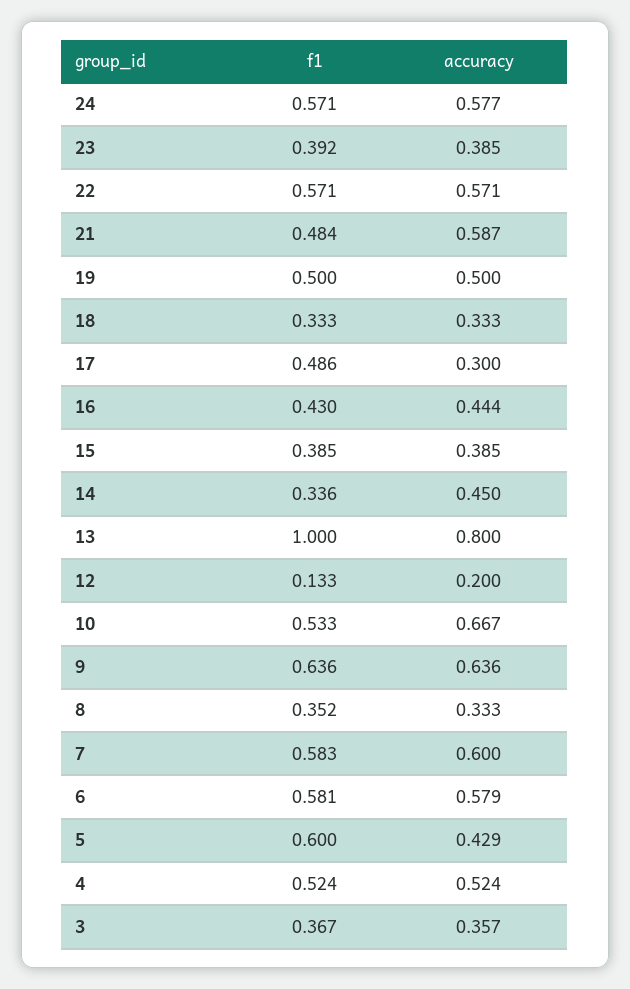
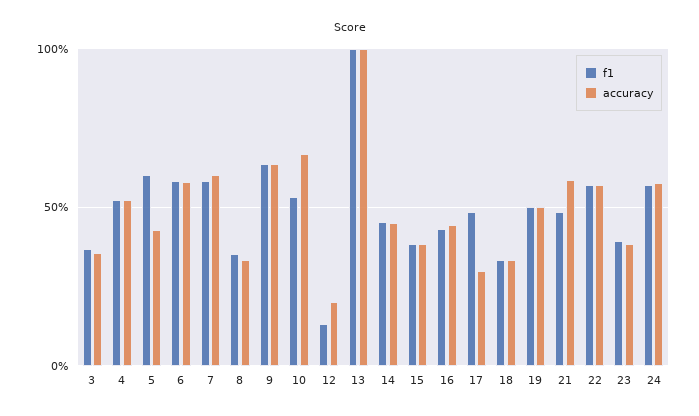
  {
    "f1": {
      "24": 0.571,
      "23": 0.392,
      "22": 0.571,
      "21": 0.484,
      "19": 0.5,
      "18": 0.333,
      "17": 0.486,
      "16": 0.43,
      "15": 0.385,
-     "14": 0.336,
+     "14": 0.45,
      "13": 1,
      "12": 0.133,
      "10": 0.533,
      "9": 0.636,
      "8": 0.352,
      "7": 0.583,
      "6": 0.581,
      "5": 0.6,
      "4": 0.524,
      "3": 0.367
    },
    "accuracy": {
      "24": 0.577,
      "23": 0.385,
      "22": 0.571,
      "21": 0.587,
      "19": 0.5,
      "18": 0.333,
      "17": 0.3,
      "16": 0.444,
      "15": 0.385,
      "14": 0.45,
-     "13": 0.8,
+     "13": 1,
      "12": 0.2,
      "10": 0.667,
      "9": 0.636,
      "8": 0.333,
      "7": 0.6,
      "6": 0.579,
      "5": 0.429,
      "4": 0.524,
      "3": 0.357
    }
  }

